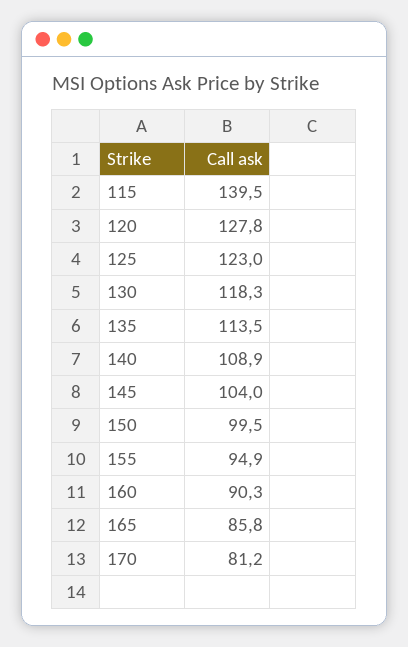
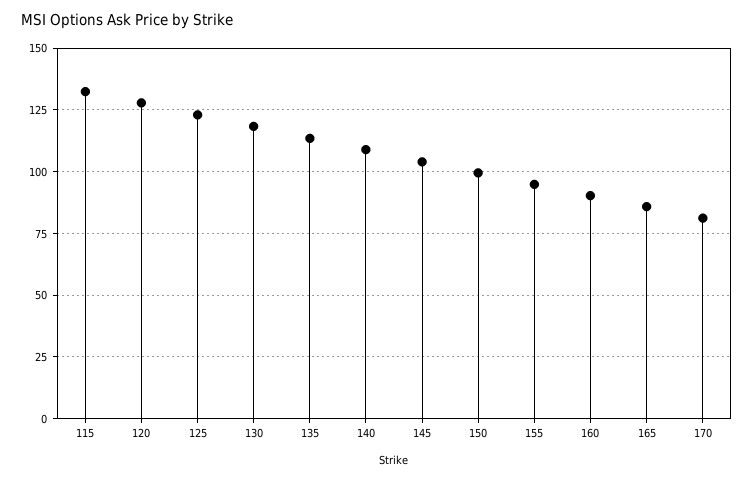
  {
-   "115": 139.5,
+   "115": 132.5,
    "120": 127.8,
    "125": 123,
    "130": 118.3,
    "135": 113.5,
    "140": 108.9,
    "145": 104,
    "150": 99.5,
    "155": 94.9,
    "160": 90.3,
    "165": 85.8,
    "170": 81.2
  }

